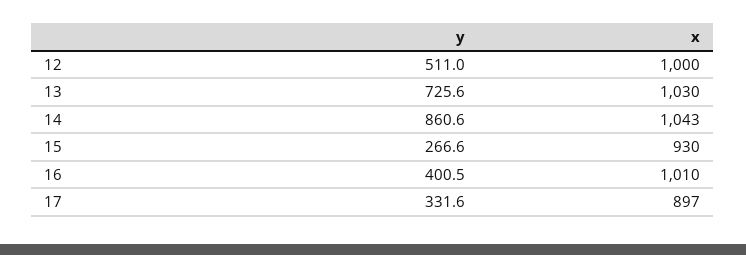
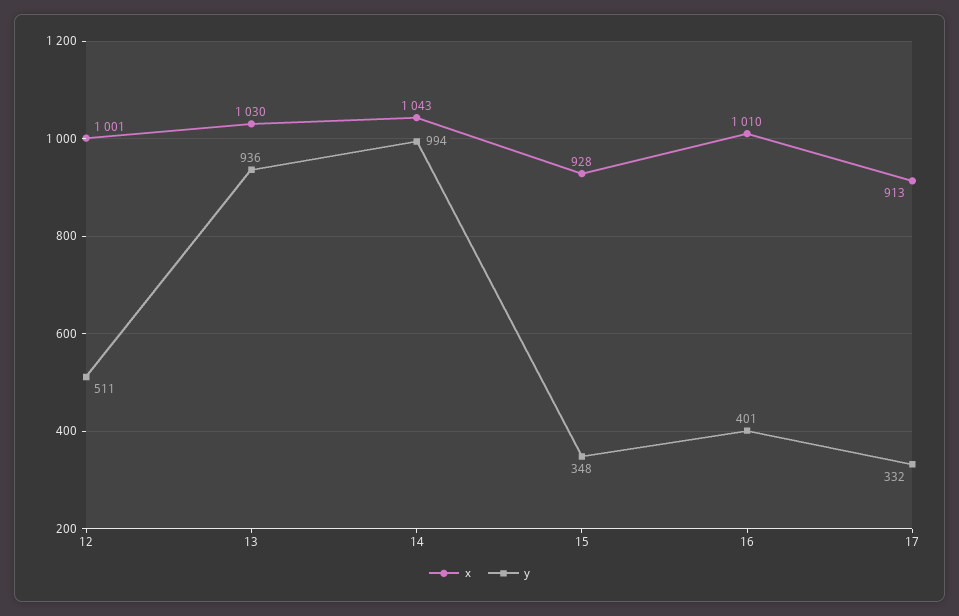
  {
    "y": {
      "12": 511,
-     "13": 725.6,
+     "13": 936,
-     "14": 860.6,
+     "14": 994,
-     "15": 266.6,
+     "15": 348,
      "16": 400.5,
      "17": 331.6
    },
    "x": {
-     "12": 1000,
+     "12": 1001,
      "13": 1030,
      "14": 1043,
-     "15": 930,
+     "15": 928,
      "16": 1010,
-     "17": 897
+     "17": 913
    }
  }

